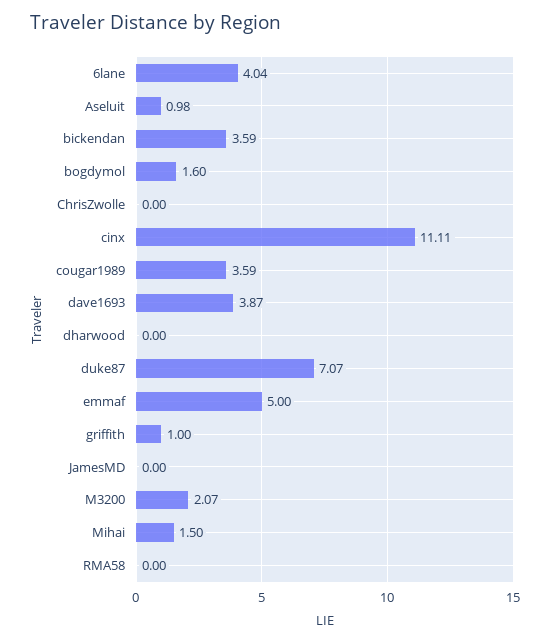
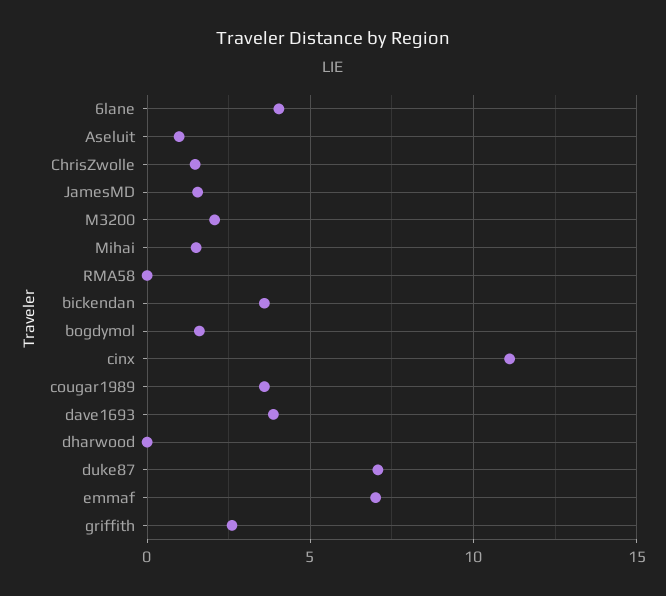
  {
    "6lane": 4.04,
    "Aseluit": 0.98,
    "bickendan": 3.59,
    "bogdymol": 1.6,
-   "ChrisZwolle": 0,
+   "ChrisZwolle": 1.5,
    "cinx": 11.11,
    "cougar1989": 3.59,
    "dave1693": 3.87,
    "dharwood": 0,
    "duke87": 7.07,
-   "emmaf": 5,
+   "emmaf": 7,
-   "griffith": 1,
+   "griffith": 2.5,
-   "JamesMD": 0,
+   "JamesMD": 1.5,
    "M3200": 2.07,
    "Mihai": 1.5,
    "RMA58": 0
  }

